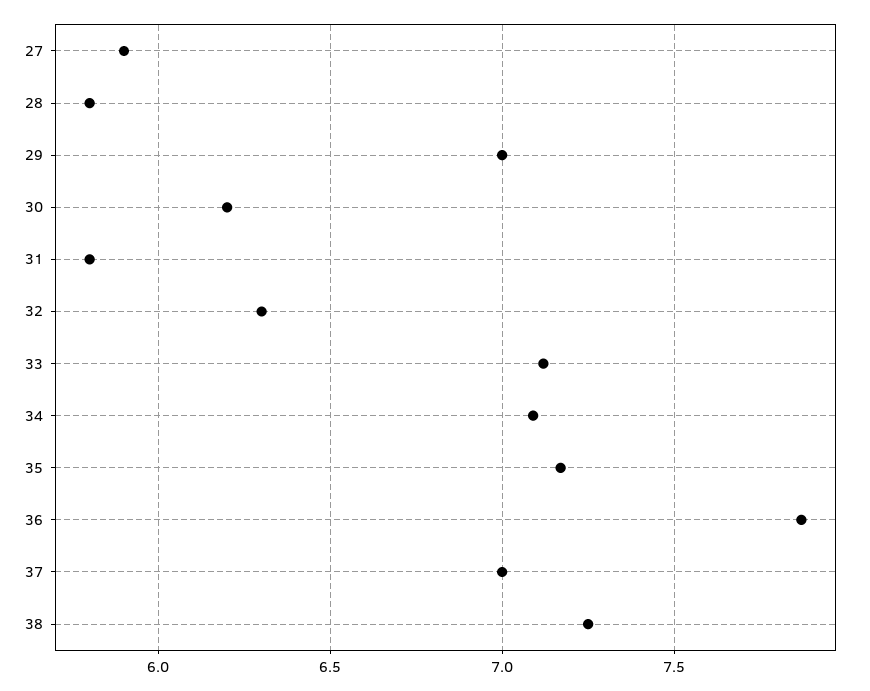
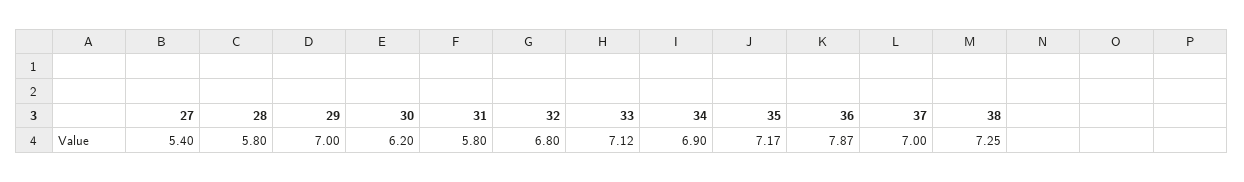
  {
-   "27": 5.9,
+   "27": 5.4,
    "28": 5.8,
    "29": 7,
    "30": 6.2,
    "31": 5.8,
-   "32": 6.3,
+   "32": 6.8,
    "33": 7.12,
-   "34": 7.1,
+   "34": 6.9,
    "35": 7.17,
    "36": 7.87,
    "37": 7,
    "38": 7.25
  }

